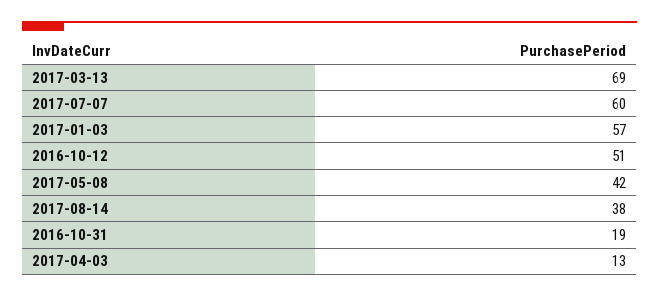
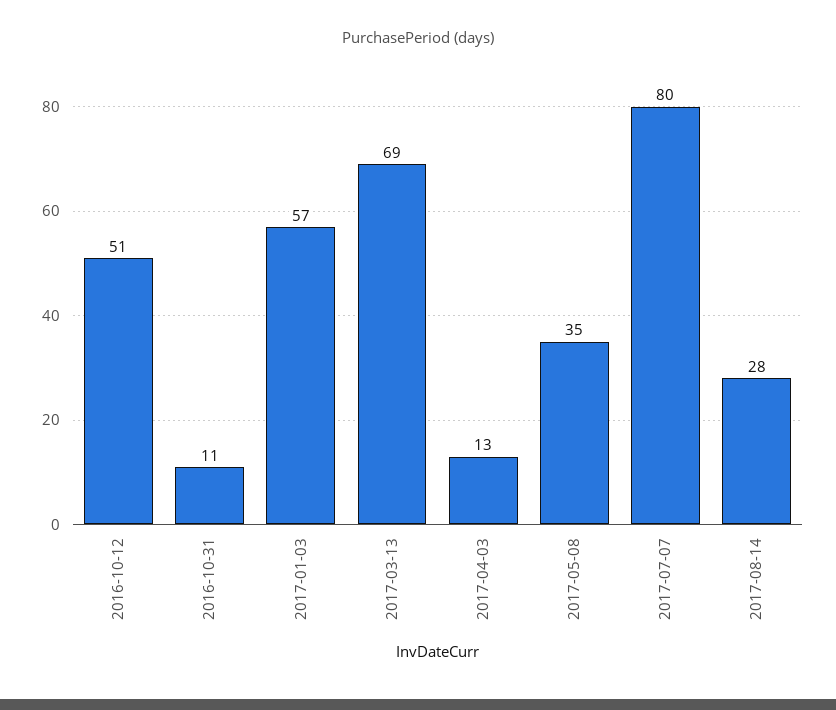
  {
    "2017-03-13": 69,
-   "2017-07-07": 60,
+   "2017-07-07": 80,
    "2017-01-03": 57,
    "2016-10-12": 51,
-   "2017-05-08": 42,
+   "2017-05-08": 35,
-   "2017-08-14": 38,
+   "2017-08-14": 28,
-   "2016-10-31": 19,
+   "2016-10-31": 11,
    "2017-04-03": 13
  }

